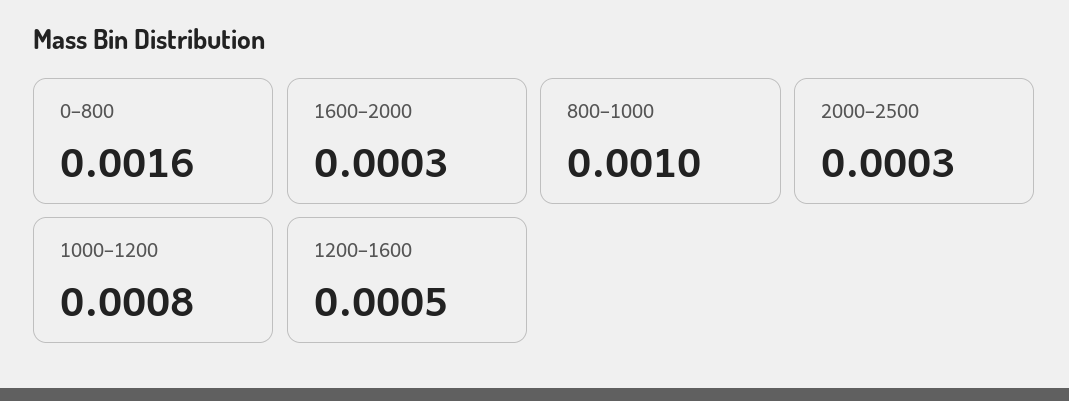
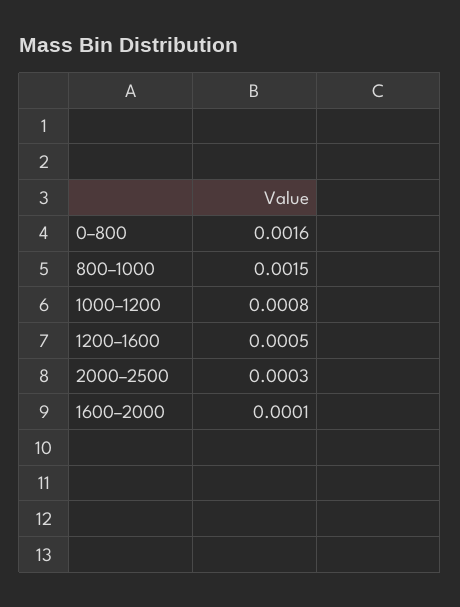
  {
    "0–800": 0.0016,
-   "1600–2000": 0.0003,
+   "1600–2000": 0.0001,
-   "800–1000": 0.001,
+   "800–1000": 0.0015,
    "2000–2500": 0.0003,
    "1000–1200": 0.0008,
    "1200–1600": 0.0005
  }

